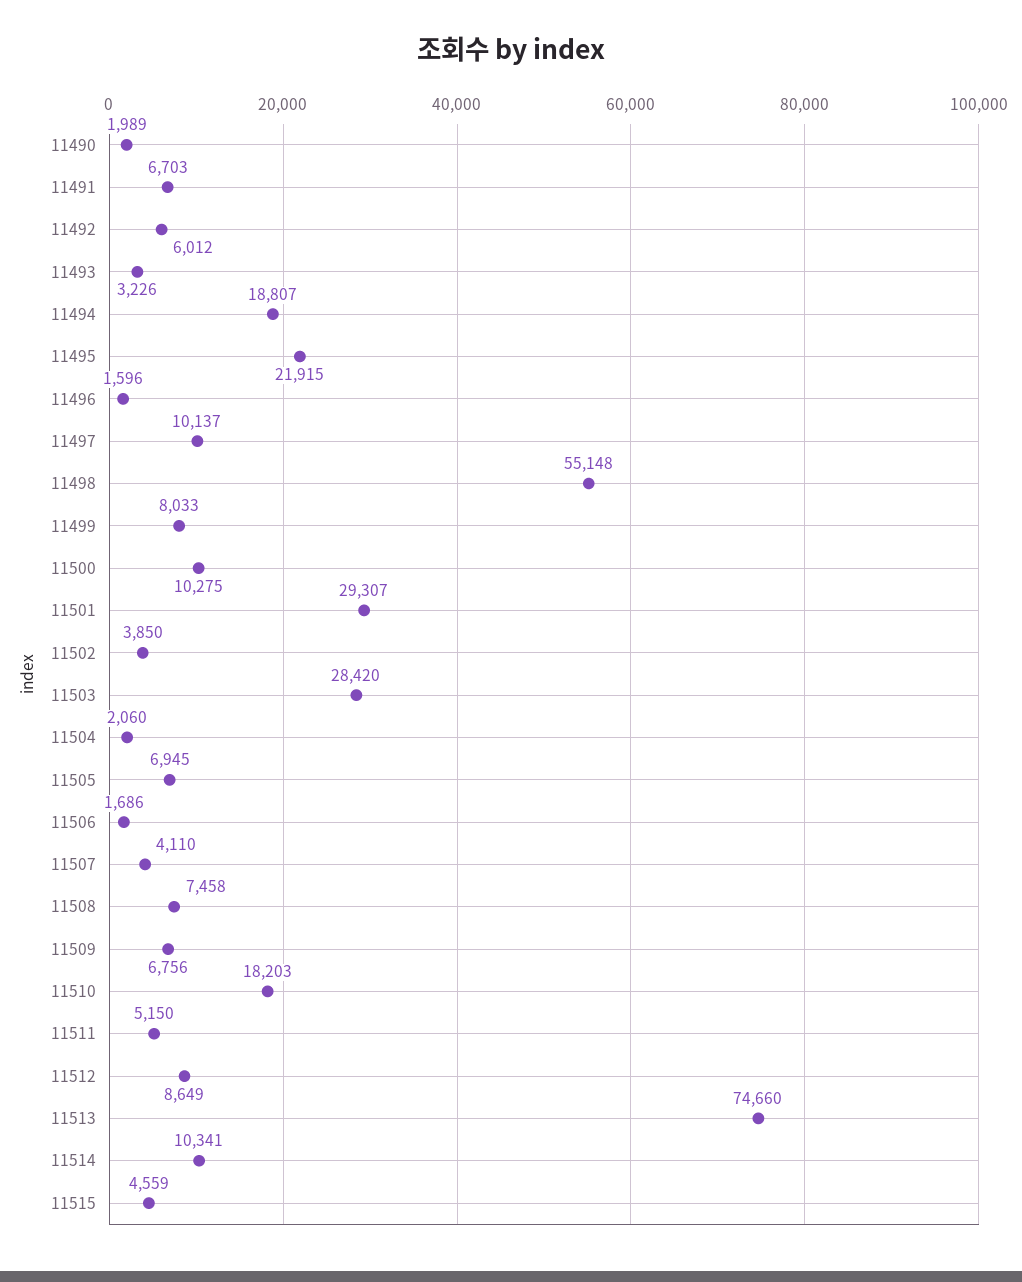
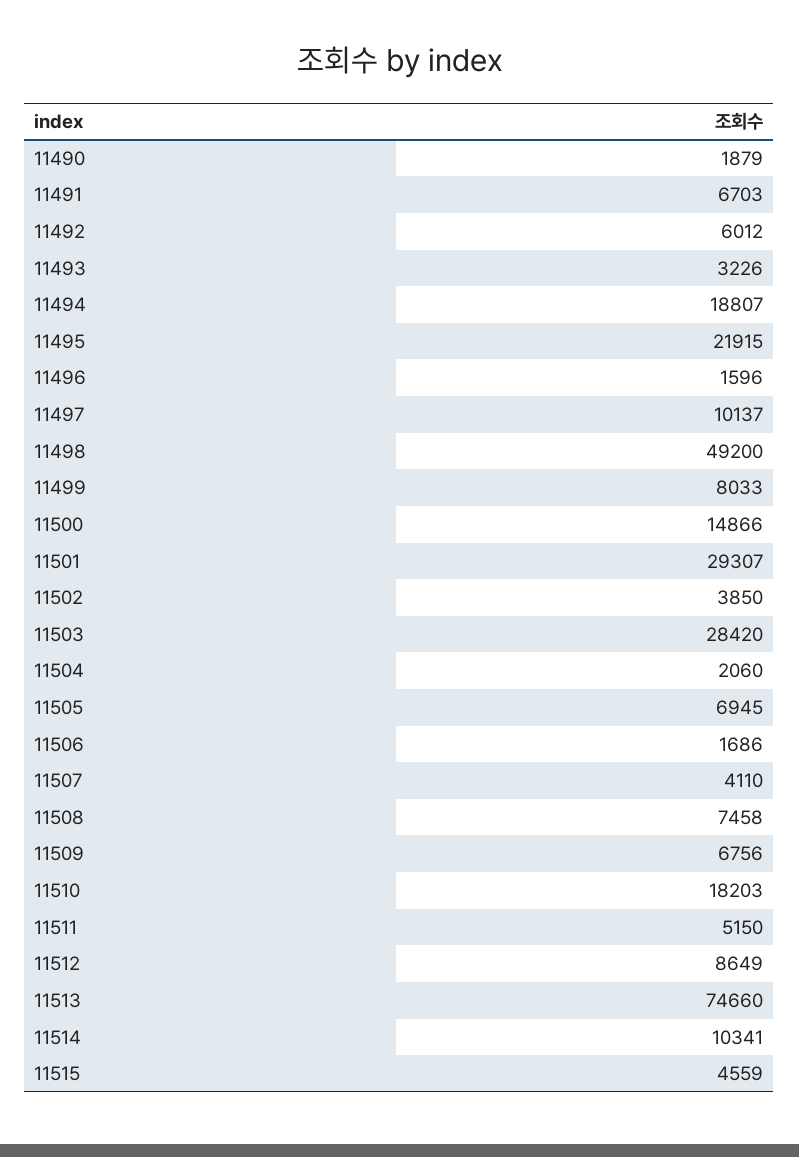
  {
-   "11490": 1989,
+   "11490": 1879,
    "11491": 6703,
    "11492": 6012,
    "11493": 3226,
    "11494": 18807,
    "11495": 21915,
    "11496": 1596,
    "11497": 10137,
-   "11498": 55148,
+   "11498": 49200,
    "11499": 8033,
-   "11500": 10275,
+   "11500": 14866,
    "11501": 29307,
    "11502": 3850,
    "11503": 28420,
    "11504": 2060,
    "11505": 6945,
    "11506": 1686,
    "11507": 4110,
    "11508": 7458,
    "11509": 6756,
    "11510": 18203,
    "11511": 5150,
    "11512": 8649,
    "11513": 74660,
    "11514": 10341,
    "11515": 4559
  }

